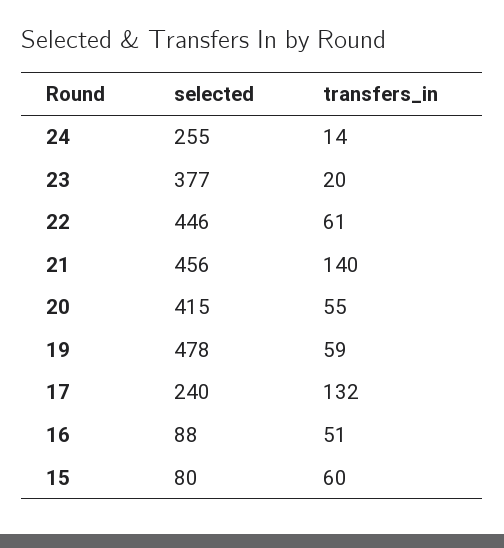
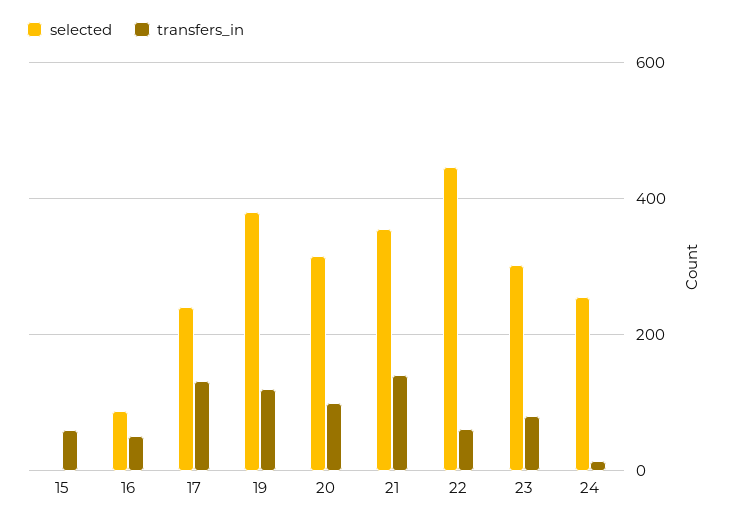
  {
    "selected": {
      "24": 255,
-     "23": 377,
+     "23": 300,
      "22": 446,
-     "21": 456,
+     "21": 360,
-     "20": 415,
+     "20": 320,
-     "19": 478,
+     "19": 380,
      "17": 240,
      "16": 88,
-     "15": 80
+     "15": 0
    },
    "transfers_in": {
      "24": 14,
-     "23": 20,
+     "23": 80,
      "22": 61,
      "21": 140,
-     "20": 55,
+     "20": 100,
-     "19": 59,
+     "19": 120,
      "17": 132,
      "16": 51,
      "15": 60
    }
  }

